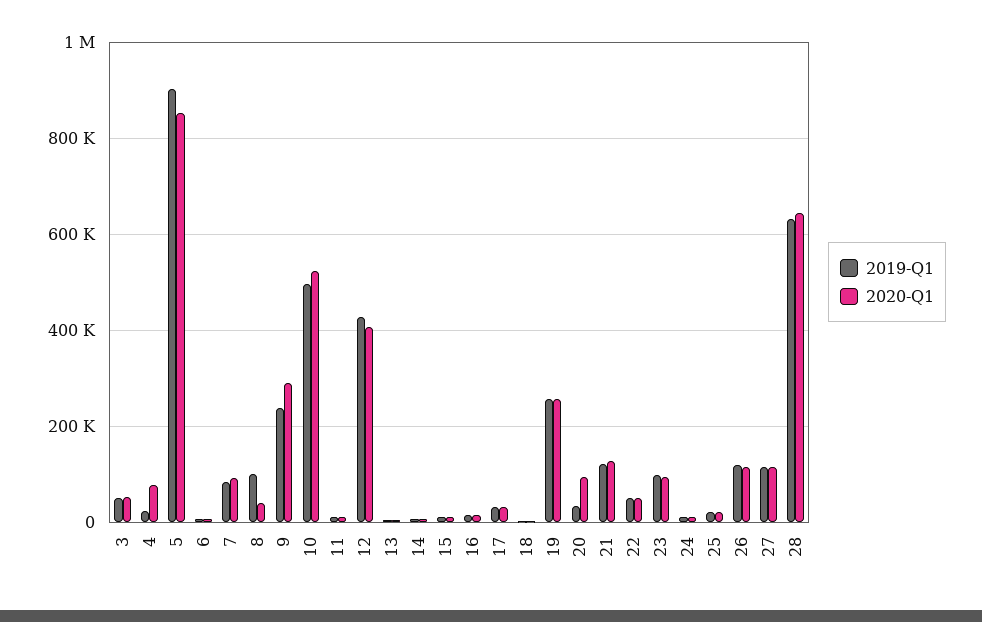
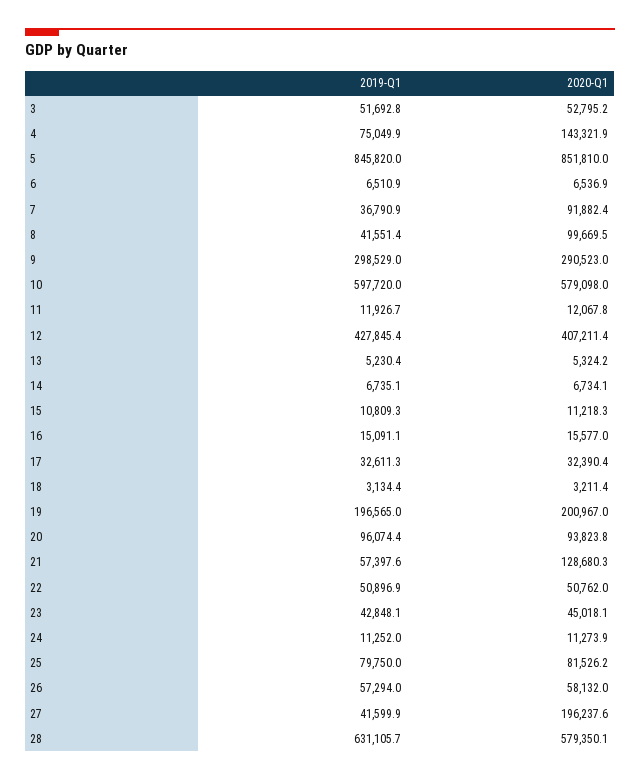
  {
    "2019-Q1": {
      "3": 51692.8,
-     "4": 20000,
+     "4": 75049.9,
-     "5": 900000,
+     "5": 845820,
      "6": 6510.9,
-     "7": 80000,
+     "7": 36790.9,
-     "8": 100000,
+     "8": 41551.4,
-     "9": 240000,
+     "9": 298529,
-     "10": 500000,
+     "10": 597720,
      "11": 11926.7,
      "12": 427845.4,
      "13": 5230.4,
      "14": 6735.1,
      "15": 10809.3,
      "16": 15091.1,
      "17": 32611.3,
      "18": 3134.4,
-     "19": 260000,
+     "19": 196565,
-     "20": 40000,
+     "20": 96074.4,
-     "21": 120000,
+     "21": 57397.6,
      "22": 50896.9,
-     "23": 100000,
+     "23": 42848.1,
      "24": 11252,
-     "25": 20000,
+     "25": 79750,
-     "26": 120000,
+     "26": 57294,
-     "27": 120000,
+     "27": 41599.9,
      "28": 631105.7
    },
    "2020-Q1": {
      "3": 52795.2,
-     "4": 80000,
+     "4": 143321.9,
      "5": 851810,
      "6": 6536.9,
      "7": 91882.4,
-     "8": 40000,
+     "8": 99669.5,
      "9": 290523,
-     "10": 520000,
+     "10": 579098,
      "11": 12067.8,
      "12": 407211.4,
      "13": 5324.2,
      "14": 6734.1,
      "15": 11218.3,
      "16": 15577,
      "17": 32390.4,
      "18": 3211.4,
-     "19": 260000,
+     "19": 200967,
      "20": 93823.8,
      "21": 128680.3,
      "22": 50762,
-     "23": 100000,
+     "23": 45018.1,
      "24": 11273.9,
-     "25": 20000,
+     "25": 81526.2,
-     "26": 120000,
+     "26": 58132,
-     "27": 120000,
+     "27": 196237.6,
-     "28": 640000
+     "28": 579350.1
    }
  }

